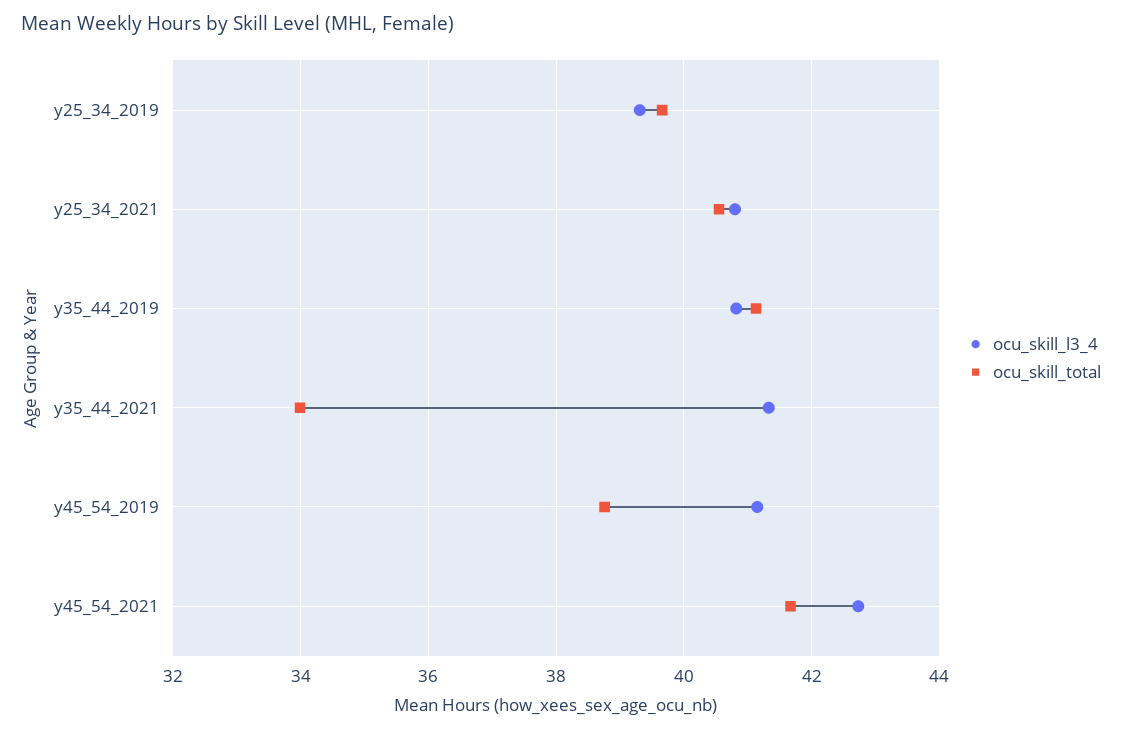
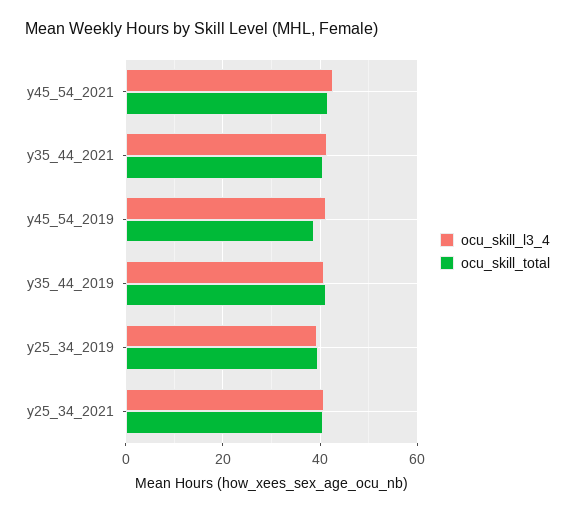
  {
    "ocu_skill_l3_4": {
      "y25_34_2019": 39.4,
      "y25_34_2021": 40.8,
      "y35_44_2019": 40.8,
      "y35_44_2021": 41.4,
      "y45_54_2019": 41.2,
      "y45_54_2021": 42.8
    },
    "ocu_skill_total": {
      "y25_34_2019": 39.6,
      "y25_34_2021": 40.6,
      "y35_44_2019": 41.2,
-     "y35_44_2021": 34,
+     "y35_44_2021": 40,
      "y45_54_2019": 38.8,
      "y45_54_2021": 41.6
    }
  }

